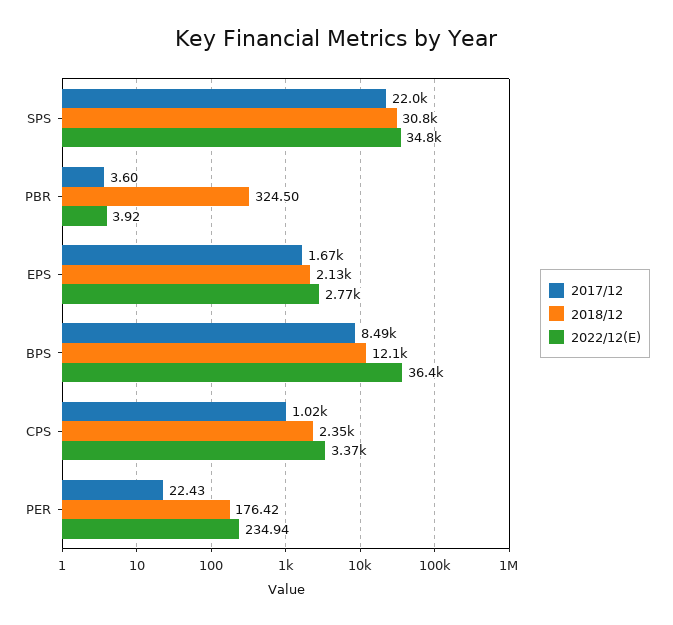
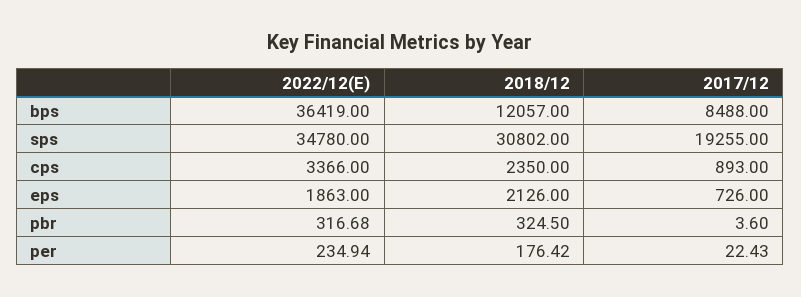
  {
    "2017/12": {
-     "SPS": 22000,
+     "SPS": 19255,
      "PBR": 3.6,
-     "EPS": 1670,
+     "EPS": 726,
      "BPS": 8488,
-     "CPS": 1020,
+     "CPS": 893,
      "PER": 22.43
    },
    "2018/12": {
      "SPS": 30802,
      "PBR": 324.5,
      "EPS": 2126,
      "BPS": 12057,
      "CPS": 2350,
      "PER": 176.42
    },
    "2022/12(E)": {
      "SPS": 34780,
-     "PBR": 3.92,
+     "PBR": 316.68,
-     "EPS": 2770,
+     "EPS": 1863,
      "BPS": 36419,
      "CPS": 3366,
      "PER": 234.94
    }
  }

